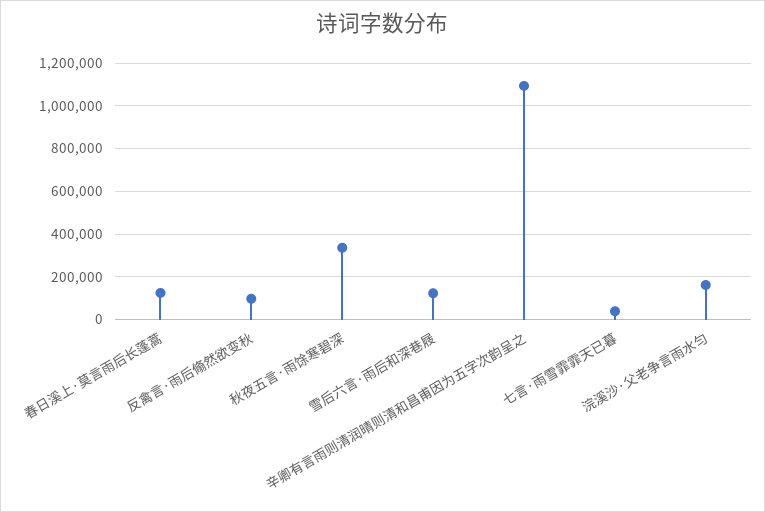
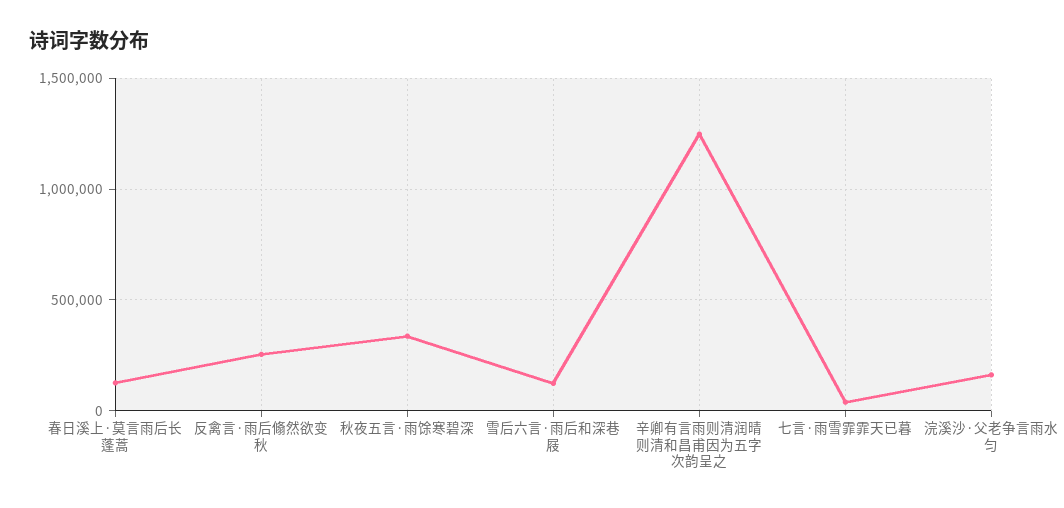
  {
    "春日溪上·莫言雨后长蓬蒿": 150000,
-   "反禽言·雨后翛然欲变秋": 100000,
+   "反禽言·雨后翛然欲变秋": 250000,
    "秋夜五言·雨馀寒碧深": 350000,
    "雪后六言·雨后和深巷屐": 100000,
-   "辛卿有言雨则清润晴则清和昌甫因为五字次韵呈之": 1100000,
+   "辛卿有言雨则清润晴则清和昌甫因为五字次韵呈之": 1250000,
    "七言·雨雪霏霏天已暮": 50000,
    "浣溪沙·父老争言雨水匀": 150000
  }

